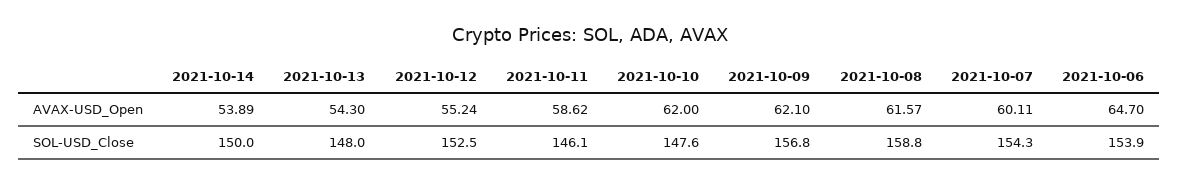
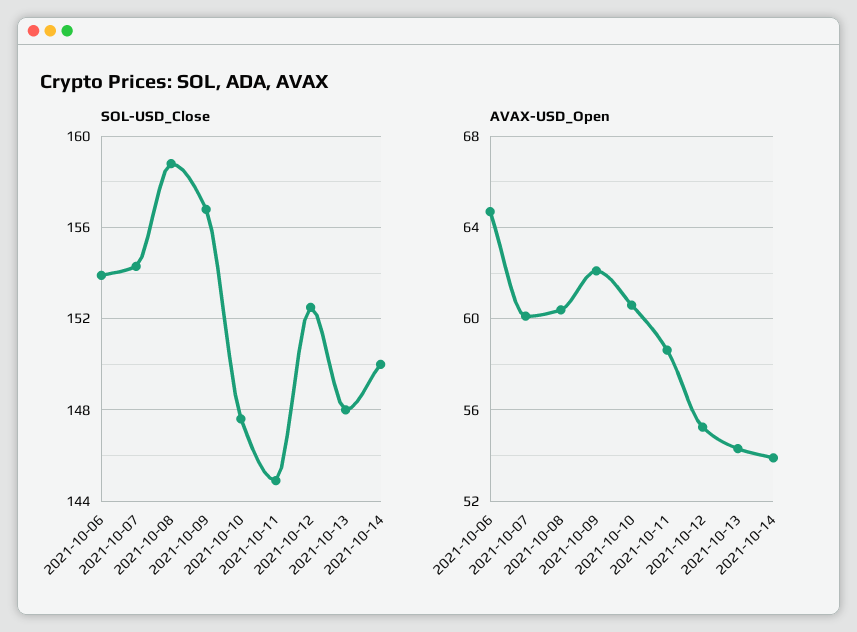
  {
    "AVAX-USD_Open": {
      "2021-10-14": 53.89,
      "2021-10-13": 54.3,
      "2021-10-12": 55.24,
      "2021-10-11": 58.62,
-     "2021-10-10": 62,
+     "2021-10-10": 60.5,
      "2021-10-09": 62.1,
-     "2021-10-08": 61.57,
+     "2021-10-08": 60.5,
      "2021-10-07": 60.11,
      "2021-10-06": 64.7
    },
    "SOL-USD_Close": {
      "2021-10-14": 150,
      "2021-10-13": 148,
      "2021-10-12": 152.5,
-     "2021-10-11": 146.1,
+     "2021-10-11": 145,
      "2021-10-10": 147.6,
      "2021-10-09": 156.8,
      "2021-10-08": 158.8,
      "2021-10-07": 154.3,
      "2021-10-06": 153.9
    }
  }

